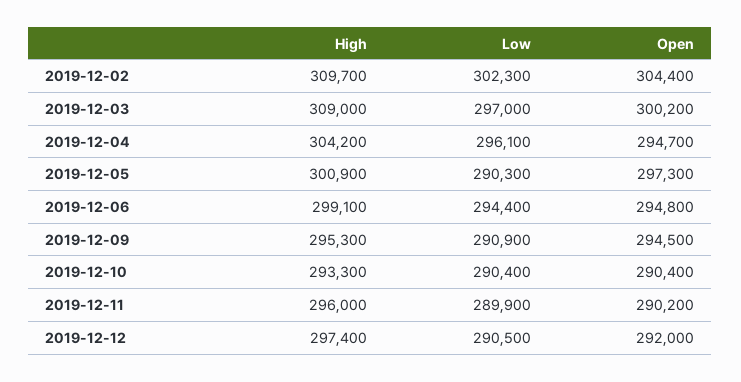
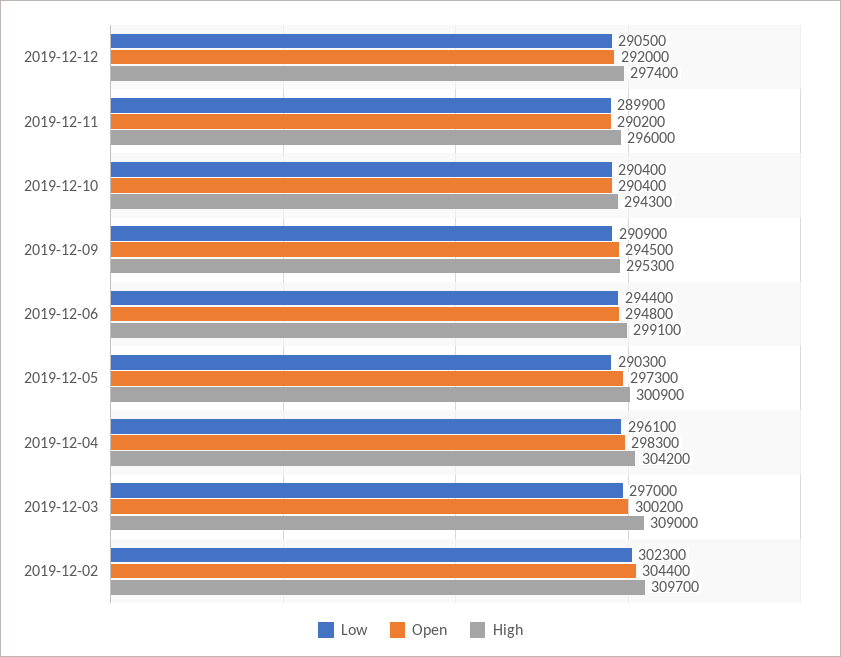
  {
    "High": {
      "2019-12-02": 309700,
      "2019-12-03": 309000,
      "2019-12-04": 304200,
      "2019-12-05": 300900,
      "2019-12-06": 299100,
      "2019-12-09": 295300,
-     "2019-12-10": 293300,
+     "2019-12-10": 294300,
      "2019-12-11": 296000,
      "2019-12-12": 297400
    },
    "Low": {
      "2019-12-02": 302300,
      "2019-12-03": 297000,
      "2019-12-04": 296100,
      "2019-12-05": 290300,
      "2019-12-06": 294400,
      "2019-12-09": 290900,
      "2019-12-10": 290400,
      "2019-12-11": 289900,
      "2019-12-12": 290500
    },
    "Open": {
      "2019-12-02": 304400,
      "2019-12-03": 300200,
-     "2019-12-04": 294700,
+     "2019-12-04": 298300,
      "2019-12-05": 297300,
      "2019-12-06": 294800,
      "2019-12-09": 294500,
      "2019-12-10": 290400,
      "2019-12-11": 290200,
      "2019-12-12": 292000
    }
  }

